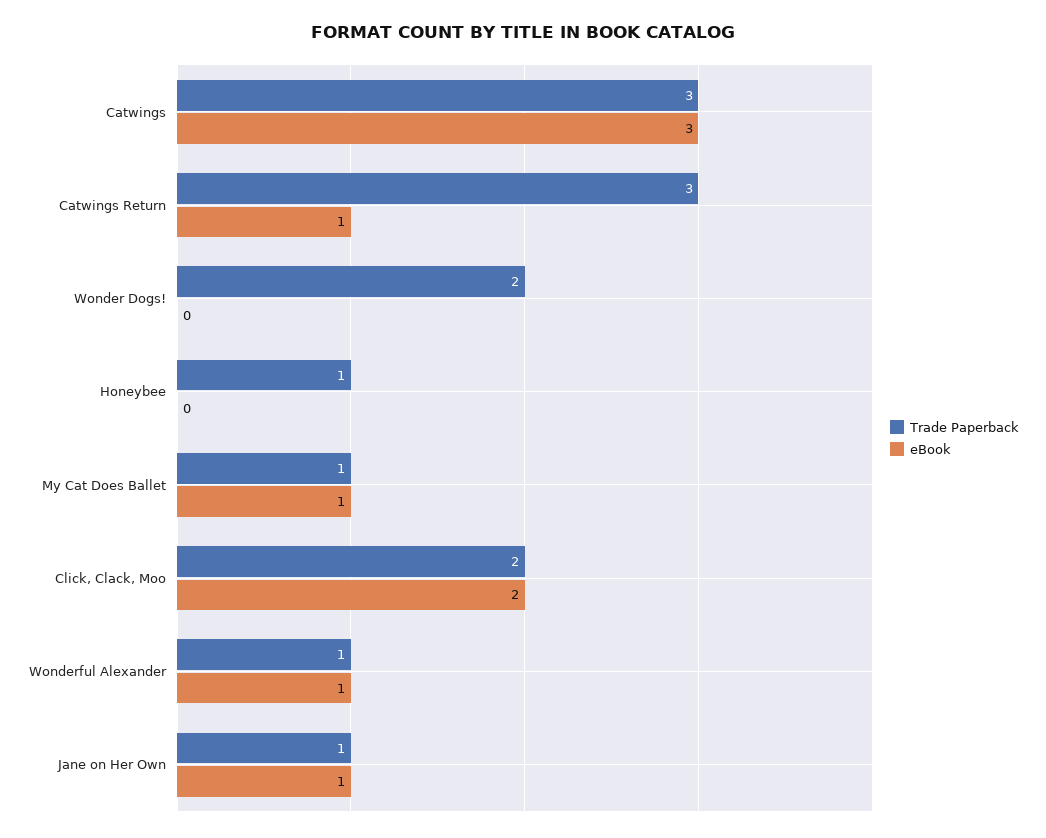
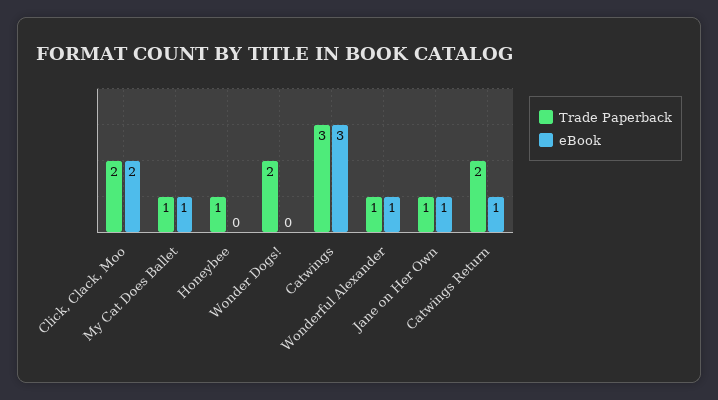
  {
    "Trade Paperback": {
      "Catwings": 3,
-     "Catwings Return": 3,
+     "Catwings Return": 2,
      "Wonder Dogs!": 2,
      "Honeybee": 1,
      "My Cat Does Ballet": 1,
      "Click, Clack, Moo": 2,
      "Wonderful Alexander": 1,
      "Jane on Her Own": 1
    },
    "eBook": {
      "Catwings": 3,
      "Catwings Return": 1,
      "Wonder Dogs!": 0,
      "Honeybee": 0,
      "My Cat Does Ballet": 1,
      "Click, Clack, Moo": 2,
      "Wonderful Alexander": 1,
      "Jane on Her Own": 1
    }
  }

